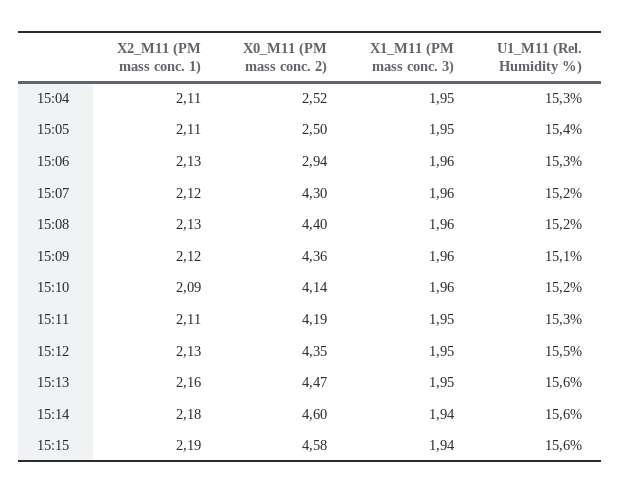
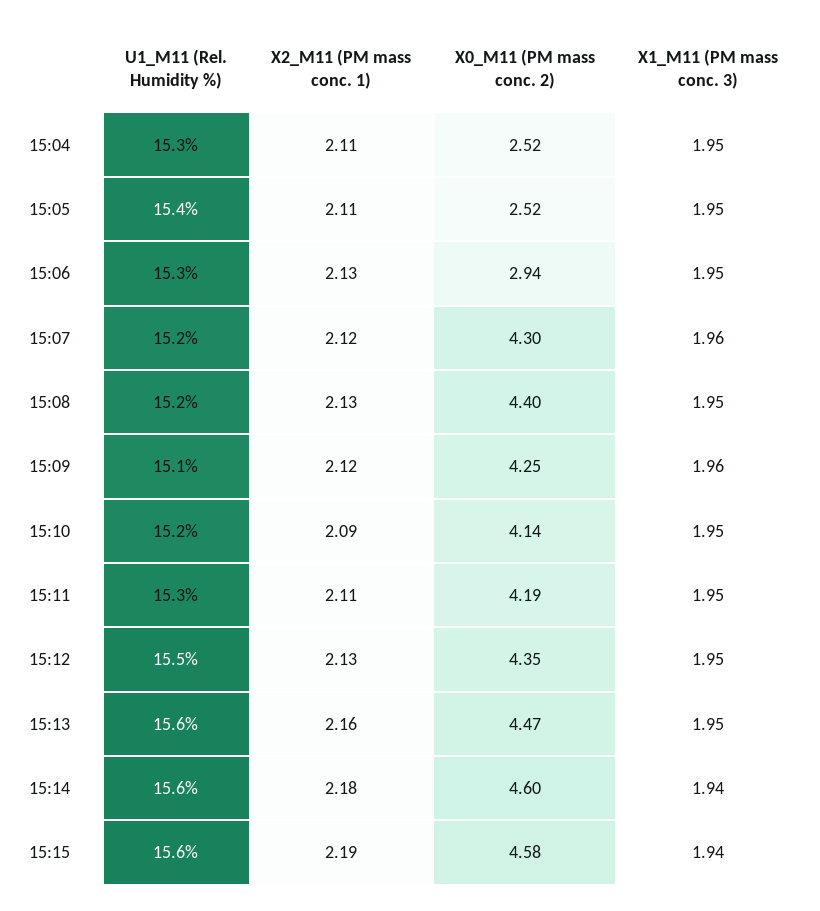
  {
    "X2_M11 (PM mass conc. 1)": {
      "15:04": 2.11,
      "15:05": 2.11,
      "15:06": 2.13,
      "15:07": 2.12,
      "15:08": 2.13,
      "15:09": 2.12,
      "15:10": 2.09,
      "15:11": 2.11,
      "15:12": 2.13,
      "15:13": 2.16,
      "15:14": 2.18,
      "15:15": 2.19
    },
    "X0_M11 (PM mass conc. 2)": {
      "15:04": 2.52,
-     "15:05": 2.5,
+     "15:05": 2.52,
      "15:06": 2.94,
      "15:07": 4.3,
      "15:08": 4.4,
-     "15:09": 4.36,
+     "15:09": 4.25,
      "15:10": 4.14,
      "15:11": 4.19,
      "15:12": 4.35,
      "15:13": 4.47,
      "15:14": 4.6,
      "15:15": 4.58
    },
    "X1_M11 (PM mass conc. 3)": {
      "15:04": 1.95,
      "15:05": 1.95,
-     "15:06": 1.96,
+     "15:06": 1.95,
      "15:07": 1.96,
-     "15:08": 1.96,
+     "15:08": 1.95,
      "15:09": 1.96,
-     "15:10": 1.96,
+     "15:10": 1.95,
      "15:11": 1.95,
      "15:12": 1.95,
      "15:13": 1.95,
      "15:14": 1.94,
      "15:15": 1.94
    },
    "U1_M11 (Rel. Humidity %)": {
      "15:04": 15.3,
      "15:05": 15.4,
      "15:06": 15.3,
      "15:07": 15.2,
      "15:08": 15.2,
      "15:09": 15.1,
      "15:10": 15.2,
      "15:11": 15.3,
      "15:12": 15.5,
      "15:13": 15.6,
      "15:14": 15.6,
      "15:15": 15.6
    }
  }

